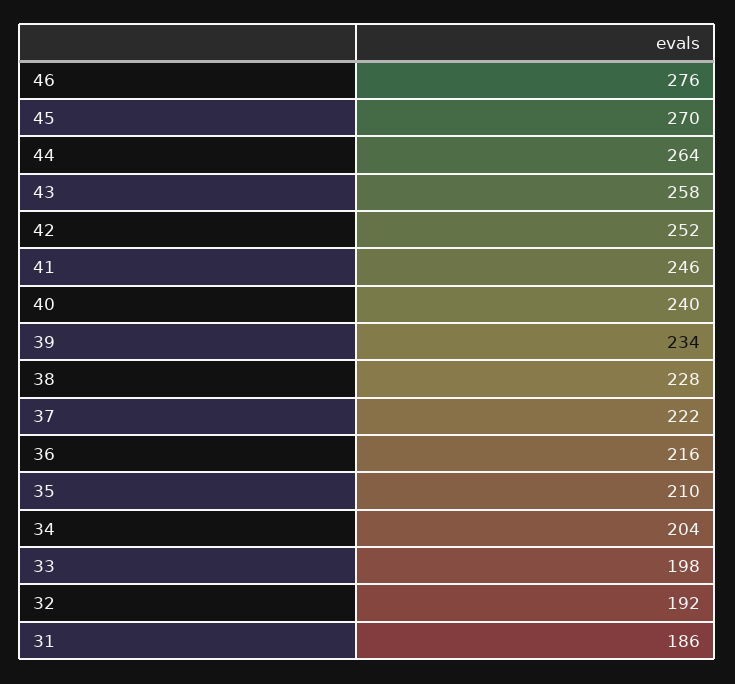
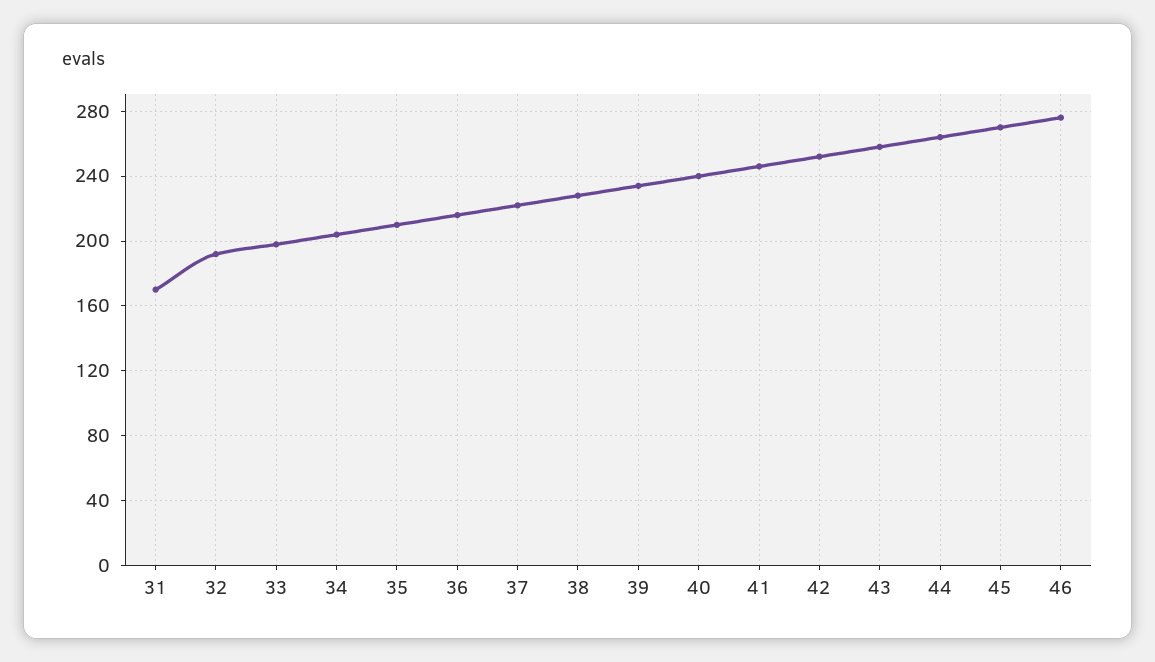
  {
    "46": 276,
    "45": 270,
    "44": 264,
    "43": 258,
    "42": 252,
    "41": 246,
    "40": 240,
    "39": 234,
    "38": 228,
    "37": 222,
    "36": 216,
    "35": 210,
    "34": 204,
    "33": 198,
    "32": 192,
-   "31": 186
+   "31": 170
  }

